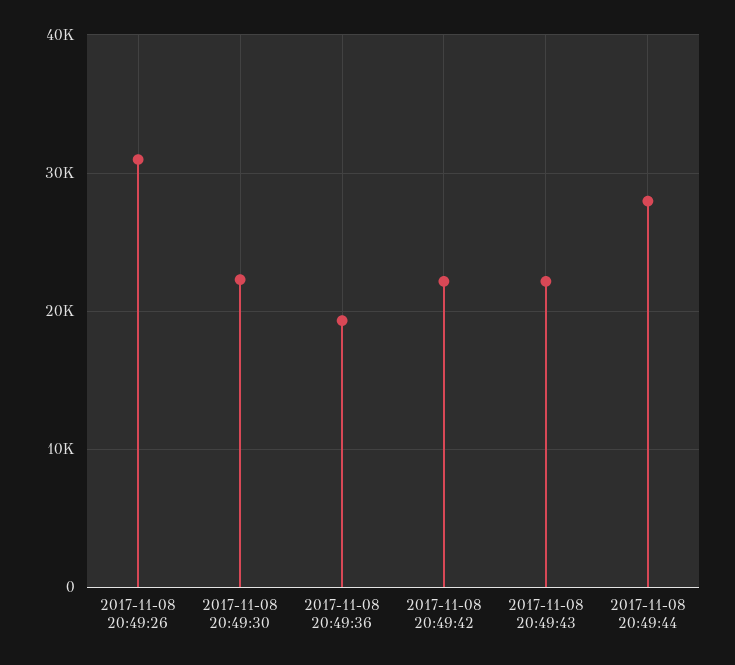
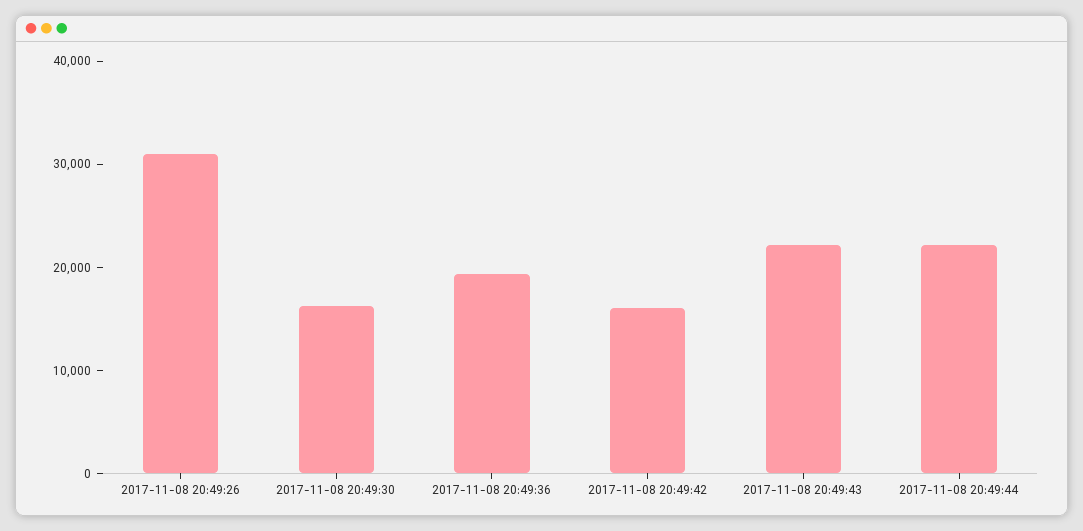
  {
    "2017-11-08 20:49:26": 31000,
-   "2017-11-08 20:49:30": 22000,
+   "2017-11-08 20:49:30": 16000,
    "2017-11-08 20:49:36": 19000,
-   "2017-11-08 20:49:42": 22000,
+   "2017-11-08 20:49:42": 16000,
    "2017-11-08 20:49:43": 22000,
-   "2017-11-08 20:49:44": 28000
+   "2017-11-08 20:49:44": 22000
  }

